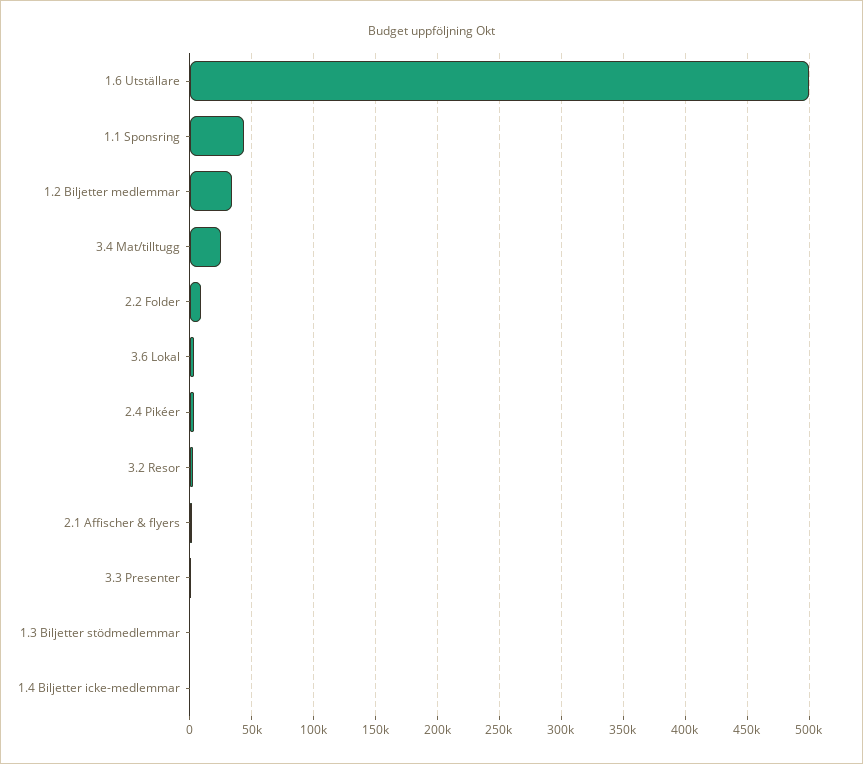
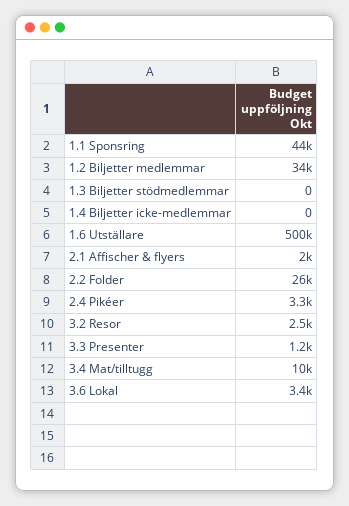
  {
    "1.6 Utställare": 500000,
    "1.1 Sponsring": 44000,
    "1.2 Biljetter medlemmar": 34000,
-   "3.4 Mat/tilltugg": 25000,
+   "3.4 Mat/tilltugg": 10000,
-   "2.2 Folder": 10000,
+   "2.2 Folder": 26000,
    "3.6 Lokal": 3400,
    "2.4 Pikéer": 3300,
    "3.2 Resor": 2500,
    "2.1 Affischer & flyers": 2000,
    "3.3 Presenter": 1200,
    "1.3 Biljetter stödmedlemmar": 0,
    "1.4 Biljetter icke-medlemmar": 0
  }

